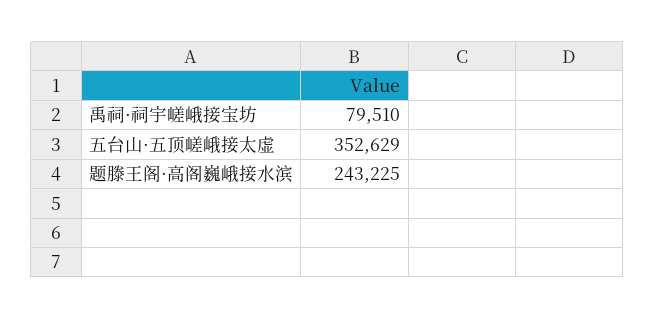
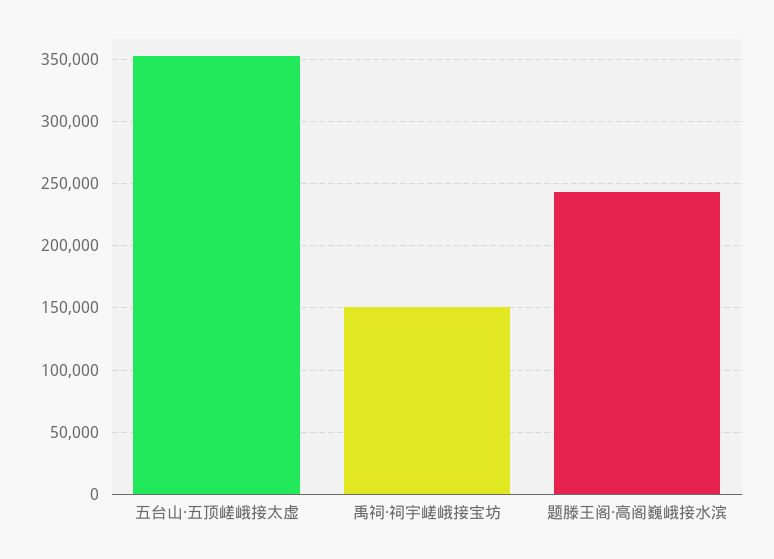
  {
-   "禹祠·祠宇嵯峨接宝坊": 79510,
+   "禹祠·祠宇嵯峨接宝坊": 150000,
    "五台山·五顶嵯峨接太虚": 352629,
    "题滕王阁·高阁巍峨接水滨": 243225
  }

